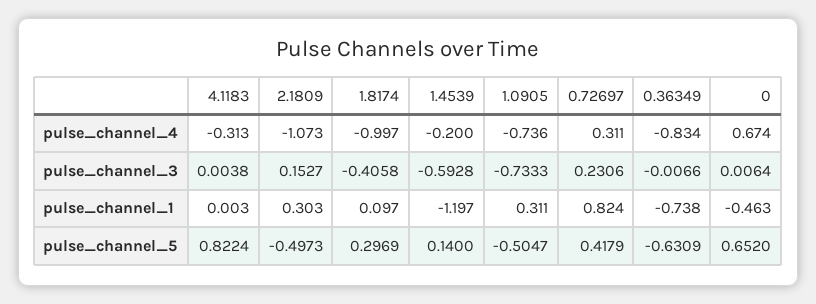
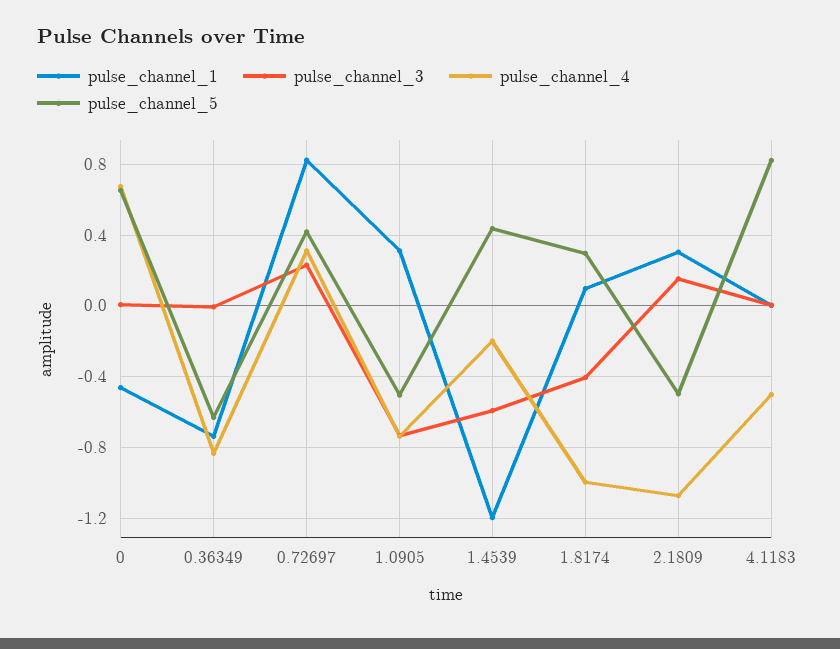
  {
    "pulse_channel_4": {
-     "4.1183": -0.313,
+     "4.1183": -0.5,
      "2.1809": -1.073,
      "1.8174": -0.997,
      "1.4539": -0.2,
      "1.0905": -0.736,
      "0.72697": 0.311,
      "0.36349": -0.834,
      "0": 0.674
    },
    "pulse_channel_3": {
      "4.1183": 0.0038,
      "2.1809": 0.1527,
      "1.8174": -0.4058,
      "1.4539": -0.5928,
      "1.0905": -0.7333,
      "0.72697": 0.2306,
      "0.36349": -0.0066,
      "0": 0.0064
    },
    "pulse_channel_1": {
      "4.1183": 0.003,
      "2.1809": 0.303,
      "1.8174": 0.097,
      "1.4539": -1.197,
      "1.0905": 0.311,
      "0.72697": 0.824,
      "0.36349": -0.738,
      "0": -0.463
    },
    "pulse_channel_5": {
      "4.1183": 0.8224,
      "2.1809": -0.4973,
      "1.8174": 0.2969,
-     "1.4539": 0.14,
+     "1.4539": 0.45,
      "1.0905": -0.5047,
      "0.72697": 0.4179,
      "0.36349": -0.6309,
      "0": 0.652
    }
  }

